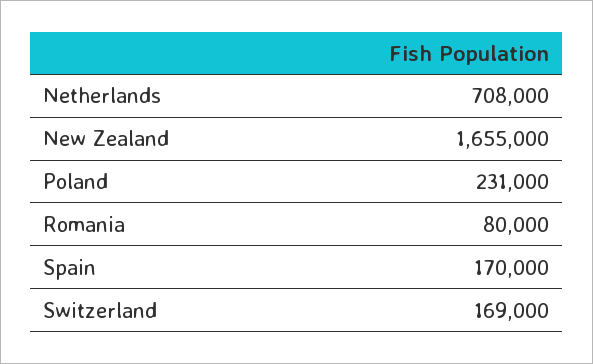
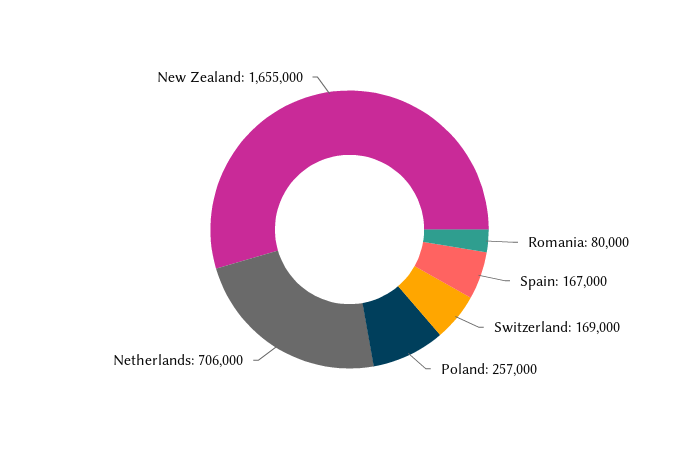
  {
-   "Netherlands": 708000,
+   "Netherlands": 706000,
    "New Zealand": 1655000,
-   "Poland": 231000,
+   "Poland": 257000,
    "Romania": 80000,
-   "Spain": 170000,
+   "Spain": 167000,
    "Switzerland": 169000
  }

